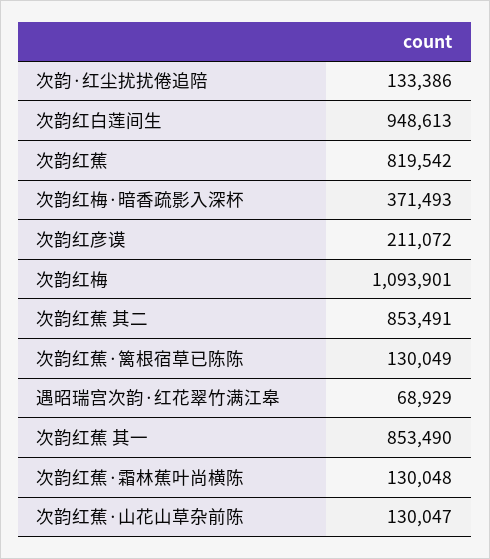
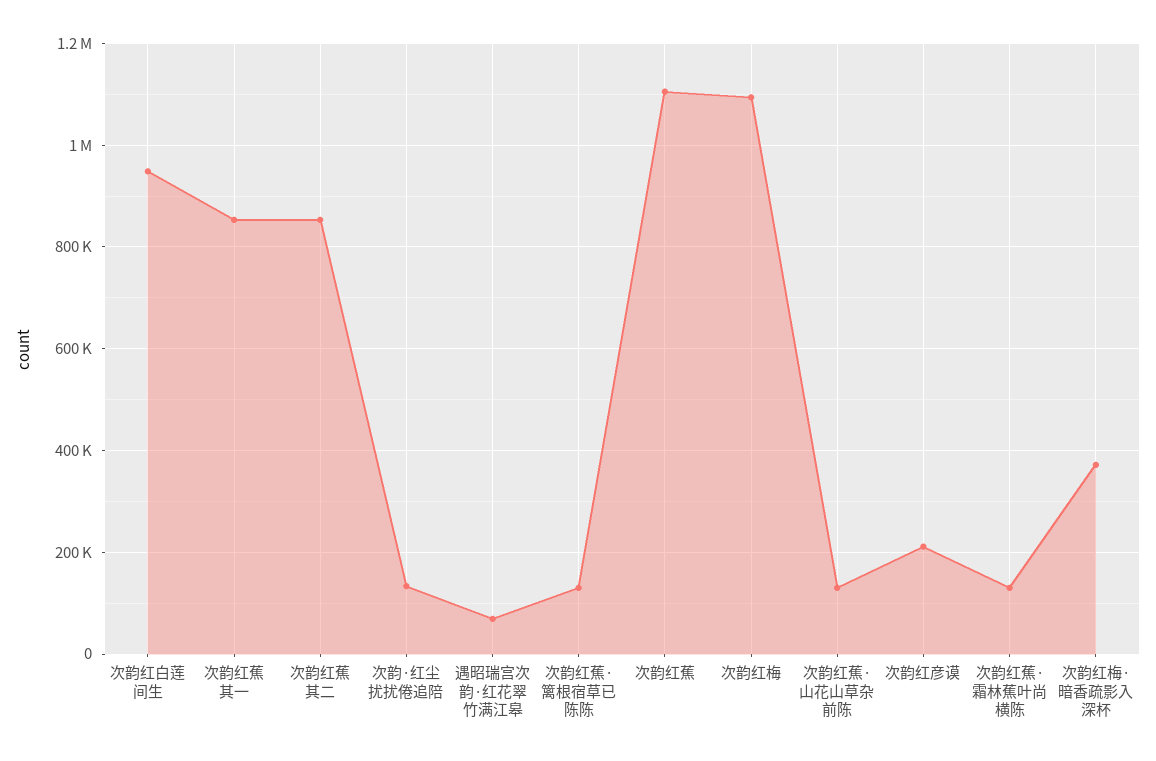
  {
    "次韵·红尘扰扰倦追陪": 133386,
    "次韵红白莲间生": 948613,
-   "次韵红蕉": 819542,
+   "次韵红蕉": 1100000,
    "次韵红梅·暗香疏影入深杯": 371493,
    "次韵红彦谟": 211072,
    "次韵红梅": 1093901,
    "次韵红蕉 其二": 853491,
    "次韵红蕉·篱根宿草已陈陈": 130049,
    "遇昭瑞宫次韵·红花翠竹满江皋": 68929,
    "次韵红蕉 其一": 853490,
    "次韵红蕉·霜林蕉叶尚横陈": 130048,
    "次韵红蕉·山花山草杂前陈": 130047
  }

